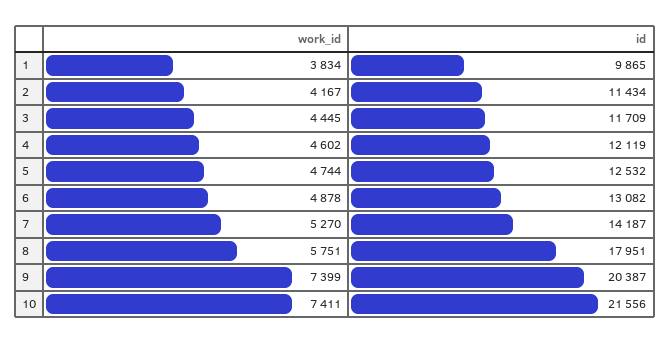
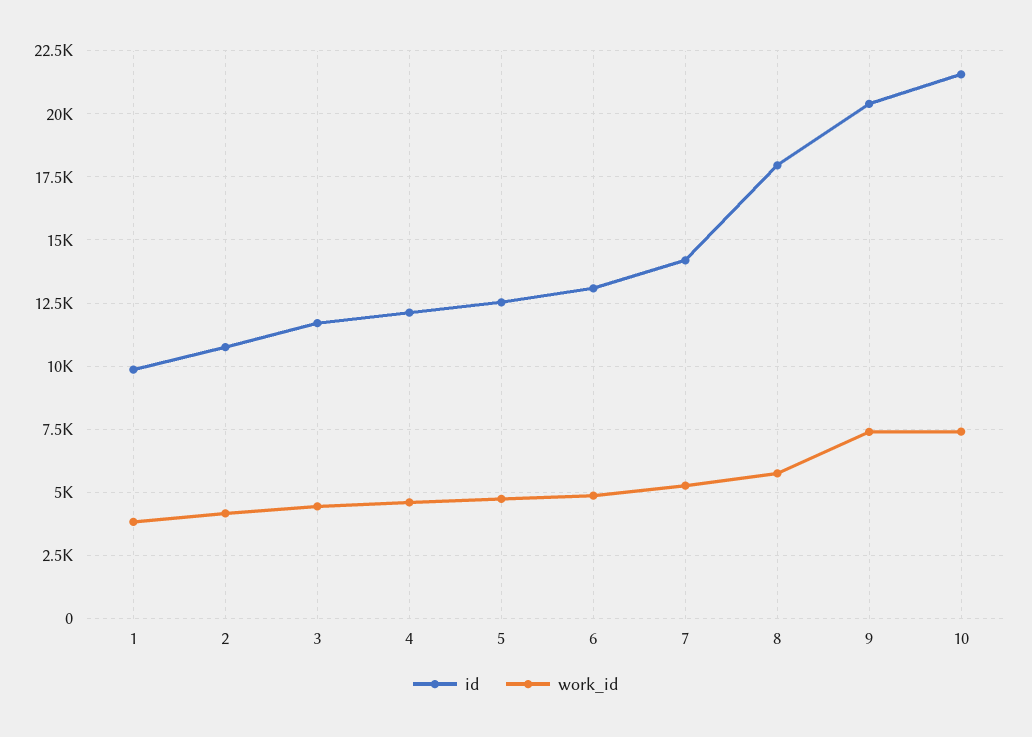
  {
    "work_id": {
      "1": 3834,
      "2": 4167,
      "3": 4445,
      "4": 4602,
      "5": 4744,
      "6": 4878,
      "7": 5270,
      "8": 5751,
      "9": 7399,
      "10": 7411
    },
    "id": {
      "1": 9865,
-     "2": 11434,
+     "2": 10750,
      "3": 11709,
      "4": 12119,
      "5": 12532,
      "6": 13082,
      "7": 14187,
      "8": 17951,
      "9": 20387,
      "10": 21556
    }
  }

